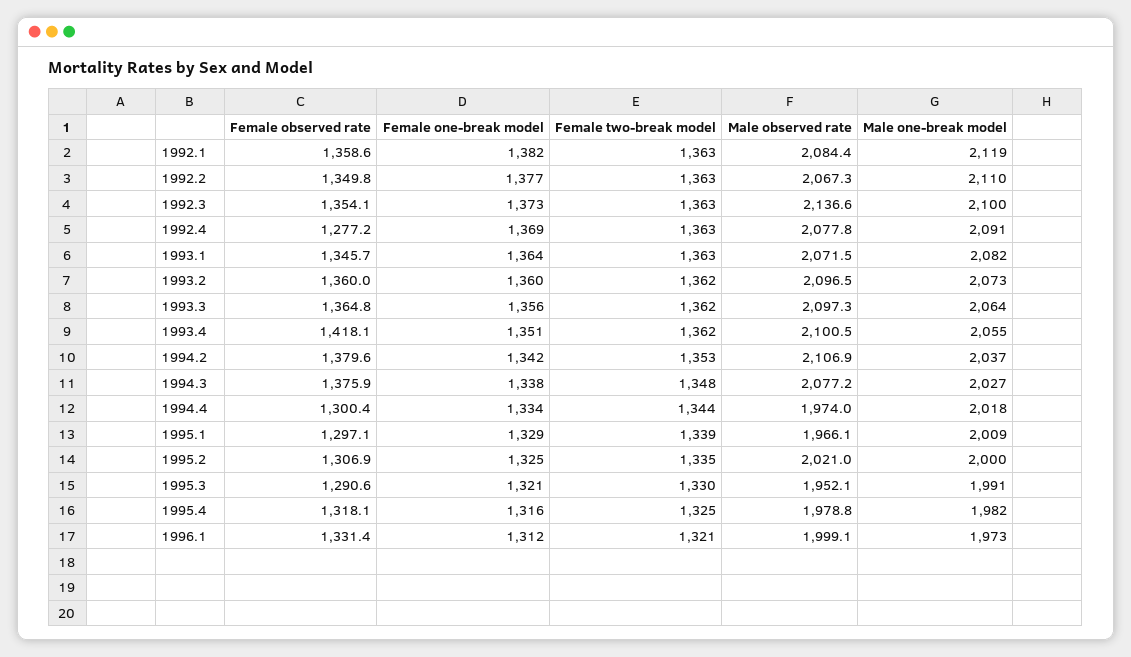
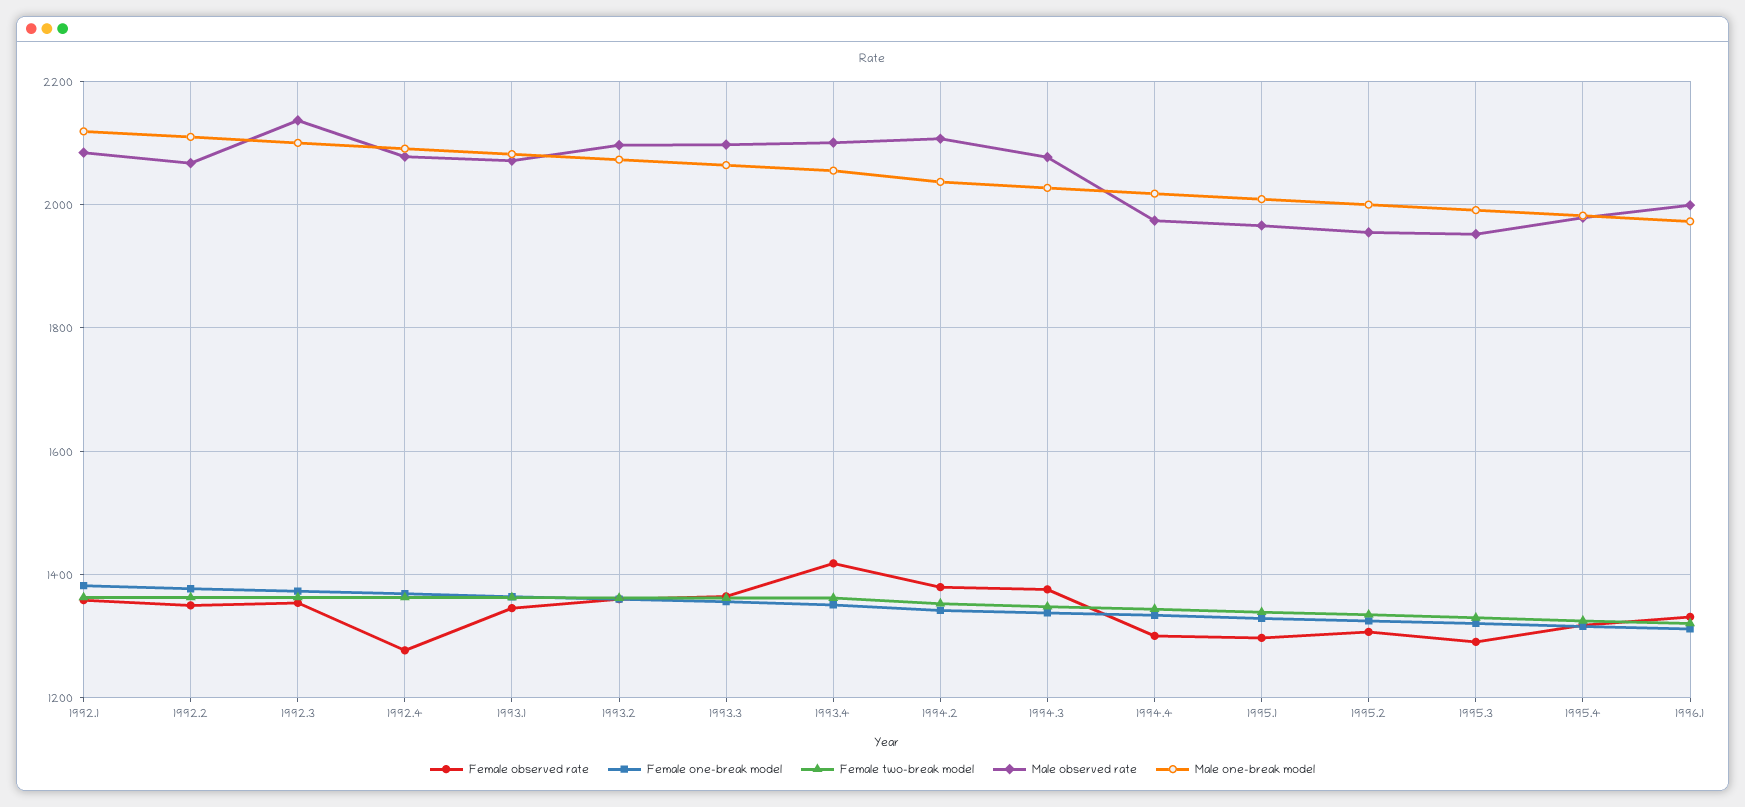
  {
    "Female observed rate": {
      "1992.1": 1358.6,
      "1992.2": 1349.8,
      "1992.3": 1354.1,
      "1992.4": 1277.2,
      "1993.1": 1345.7,
      "1993.2": 1360,
      "1993.3": 1364.8,
      "1993.4": 1418.1,
      "1994.2": 1379.6,
      "1994.3": 1375.9,
      "1994.4": 1300.4,
      "1995.1": 1297.1,
      "1995.2": 1306.9,
      "1995.3": 1290.6,
      "1995.4": 1318.1,
      "1996.1": 1331.4
    },
    "Female one-break model": {
      "1992.1": 1382,
      "1992.2": 1377,
      "1992.3": 1373,
      "1992.4": 1369,
      "1993.1": 1364,
      "1993.2": 1360,
      "1993.3": 1356,
      "1993.4": 1351,
      "1994.2": 1342,
      "1994.3": 1338,
      "1994.4": 1334,
      "1995.1": 1329,
      "1995.2": 1325,
      "1995.3": 1321,
      "1995.4": 1316,
      "1996.1": 1312
    },
    "Female two-break model": {
      "1992.1": 1363,
      "1992.2": 1363,
      "1992.3": 1363,
      "1992.4": 1363,
      "1993.1": 1363,
      "1993.2": 1362,
      "1993.3": 1362,
      "1993.4": 1362,
      "1994.2": 1353,
      "1994.3": 1348,
      "1994.4": 1344,
      "1995.1": 1339,
      "1995.2": 1335,
      "1995.3": 1330,
      "1995.4": 1325,
      "1996.1": 1321
    },
    "Male observed rate": {
      "1992.1": 2084.4,
      "1992.2": 2067.3,
      "1992.3": 2136.6,
      "1992.4": 2077.8,
      "1993.1": 2071.5,
      "1993.2": 2096.5,
      "1993.3": 2097.3,
      "1993.4": 2100.5,
      "1994.2": 2106.9,
      "1994.3": 2077.2,
      "1994.4": 1974,
      "1995.1": 1966.1,
-     "1995.2": 2021,
+     "1995.2": 1960,
      "1995.3": 1952.1,
      "1995.4": 1978.8,
      "1996.1": 1999.1
    },
    "Male one-break model": {
      "1992.1": 2119,
      "1992.2": 2110,
      "1992.3": 2100,
      "1992.4": 2091,
      "1993.1": 2082,
      "1993.2": 2073,
      "1993.3": 2064,
      "1993.4": 2055,
      "1994.2": 2037,
      "1994.3": 2027,
      "1994.4": 2018,
      "1995.1": 2009,
      "1995.2": 2000,
      "1995.3": 1991,
      "1995.4": 1982,
      "1996.1": 1973
    }
  }

